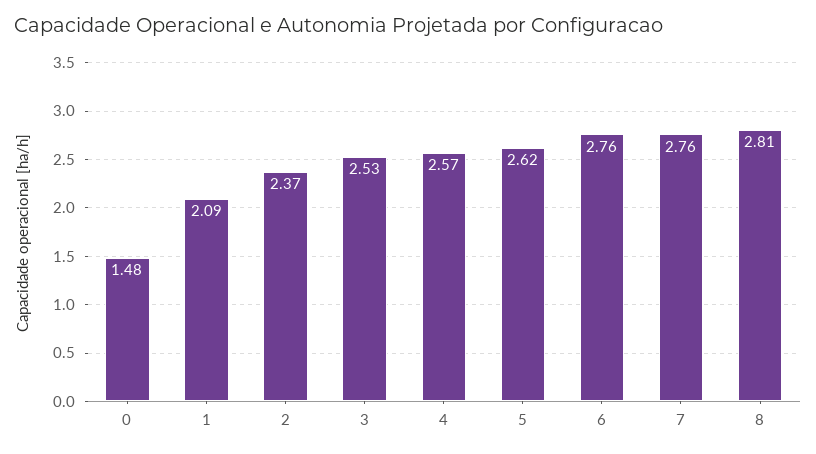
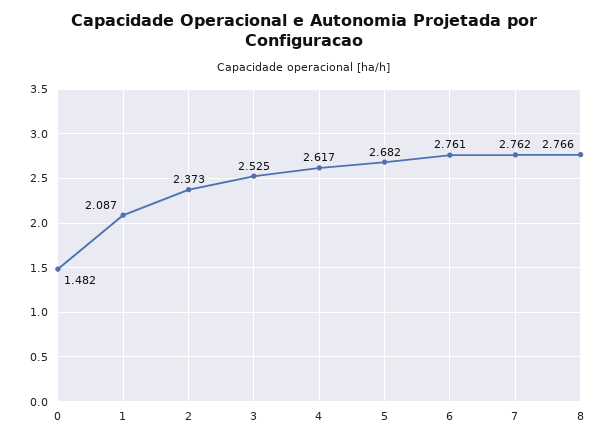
  {
    "0": 1.482,
    "1": 2.087,
    "2": 2.373,
    "3": 2.525,
-   "4": 2.57,
+   "4": 2.617,
-   "5": 2.62,
+   "5": 2.682,
    "6": 2.761,
    "7": 2.762,
-   "8": 2.81
+   "8": 2.766
  }

